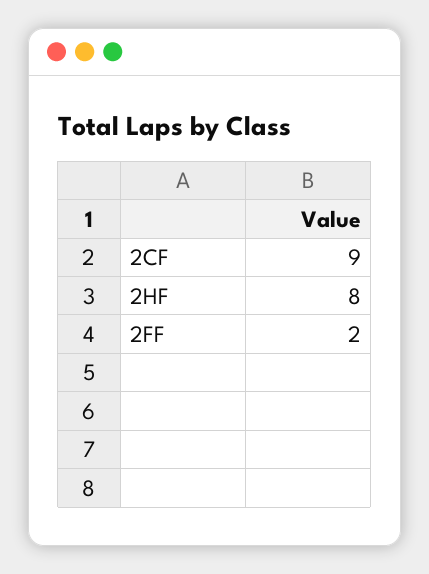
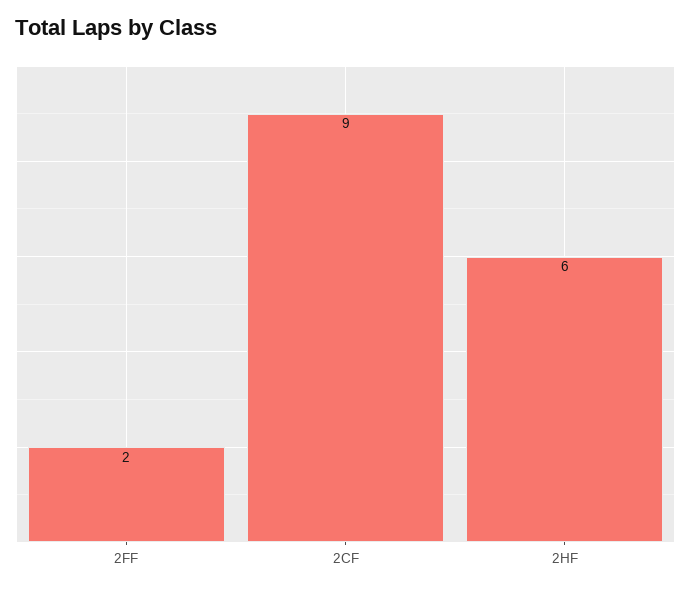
  {
    "2CF": 9,
-   "2HF": 8,
+   "2HF": 6,
    "2FF": 2
  }

